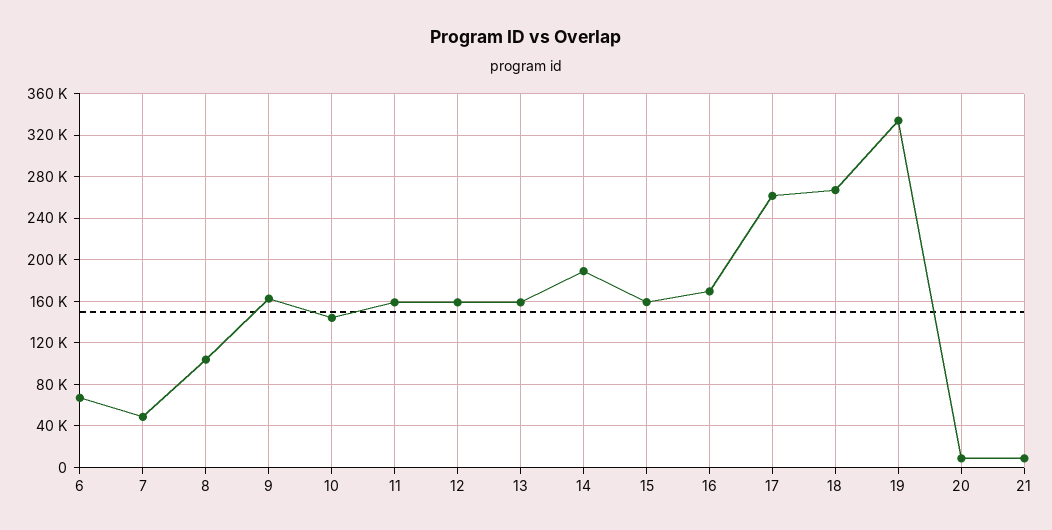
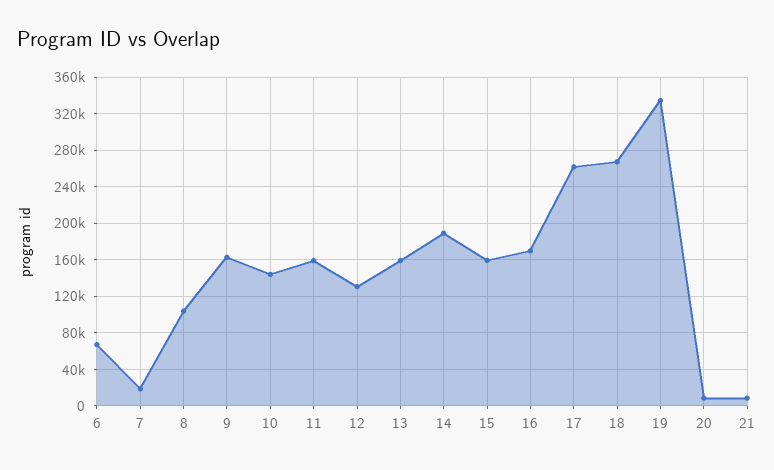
  {
    "6": 70000,
-   "7": 50000,
+   "7": 20000,
    "8": 100000,
    "9": 160000,
    "10": 140000,
    "11": 160000,
-   "12": 160000,
+   "12": 130000,
    "13": 160000,
    "14": 190000,
    "15": 160000,
    "16": 170000,
    "17": 260000,
    "18": 270000,
    "19": 330000,
    "20": 10000,
    "21": 10000
  }

